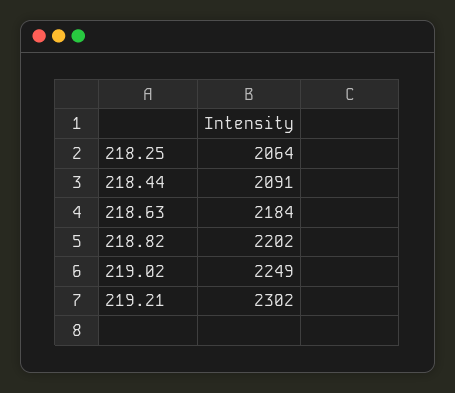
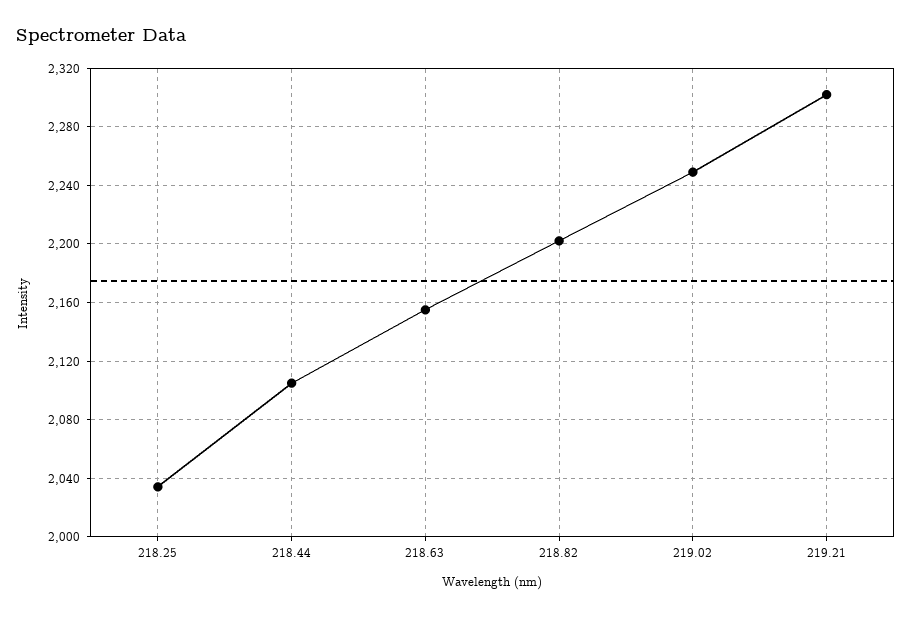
  {
-   "218.25": 2064,
+   "218.25": 2035,
-   "218.44": 2091,
+   "218.44": 2105,
-   "218.63": 2184,
+   "218.63": 2155,
    "218.82": 2202,
    "219.02": 2249,
    "219.21": 2302
  }

